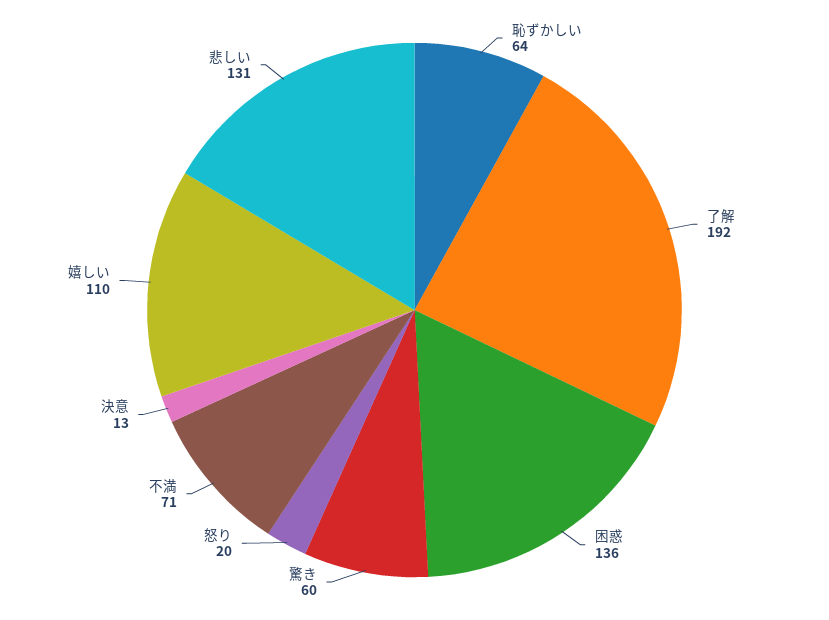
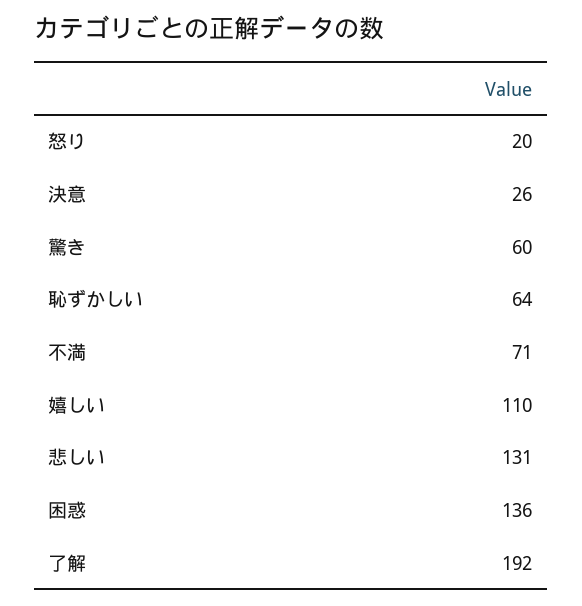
  {
    "恥ずかしい": 64,
    "了解": 192,
    "困惑": 136,
    "驚き": 60,
    "怒り": 20,
    "不満": 71,
-   "決意": 13,
+   "決意": 26,
    "嬉しい": 110,
    "悲しい": 131
  }

